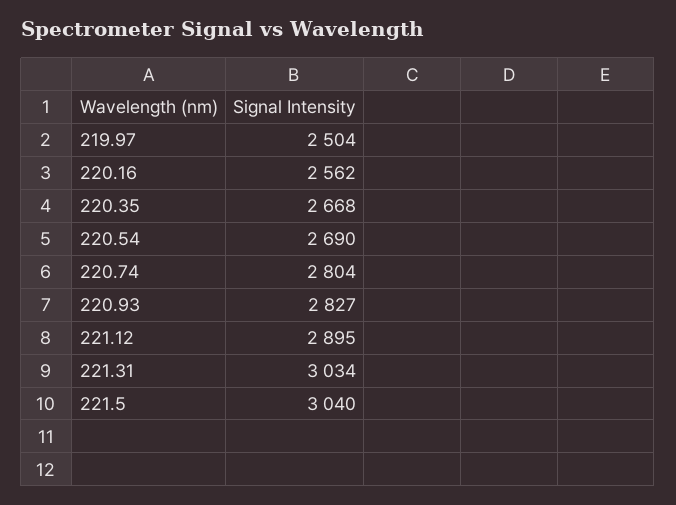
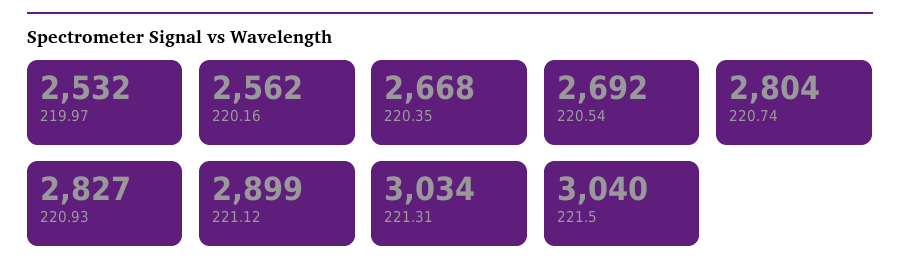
  {
-   "219.97": 2504,
+   "219.97": 2532,
    "220.16": 2562,
    "220.35": 2668,
-   "220.54": 2690,
+   "220.54": 2692,
    "220.74": 2804,
    "220.93": 2827,
-   "221.12": 2895,
+   "221.12": 2899,
    "221.31": 3034,
    "221.5": 3040
  }

